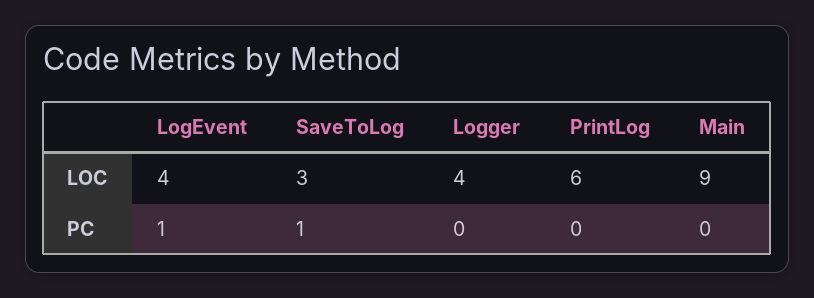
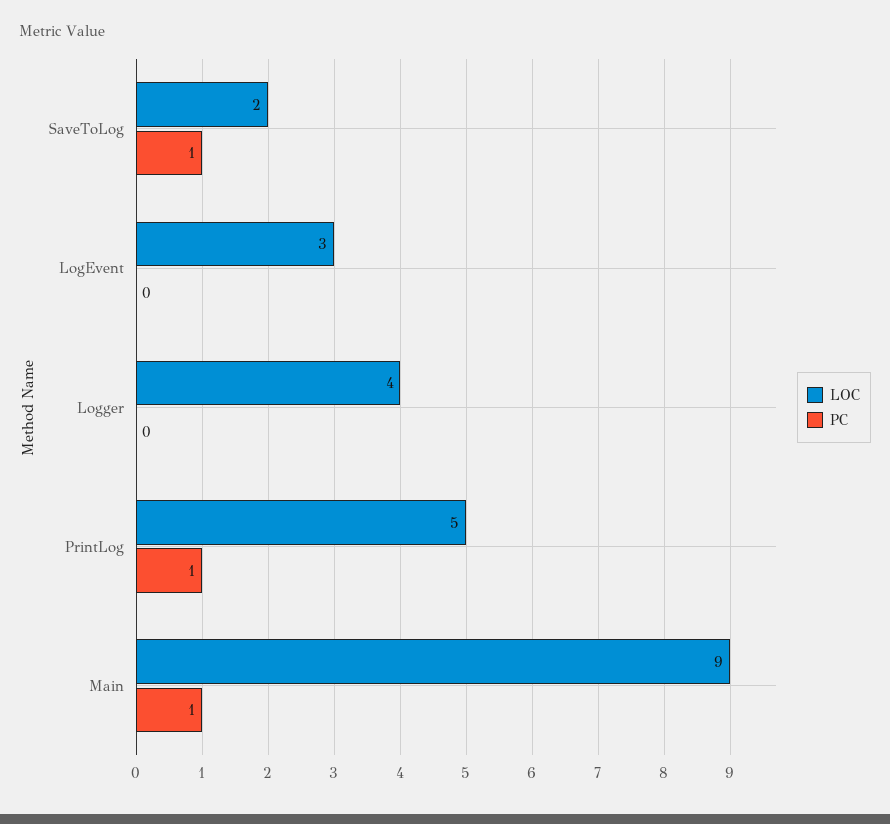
  {
    "LOC": {
-     "LogEvent": 4,
+     "LogEvent": 3,
-     "SaveToLog": 3,
+     "SaveToLog": 2,
      "Logger": 4,
-     "PrintLog": 6,
+     "PrintLog": 5,
      "Main": 9
    },
    "PC": {
-     "LogEvent": 1,
+     "LogEvent": 0,
      "SaveToLog": 1,
      "Logger": 0,
-     "PrintLog": 0,
+     "PrintLog": 1,
-     "Main": 0
+     "Main": 1
    }
  }

